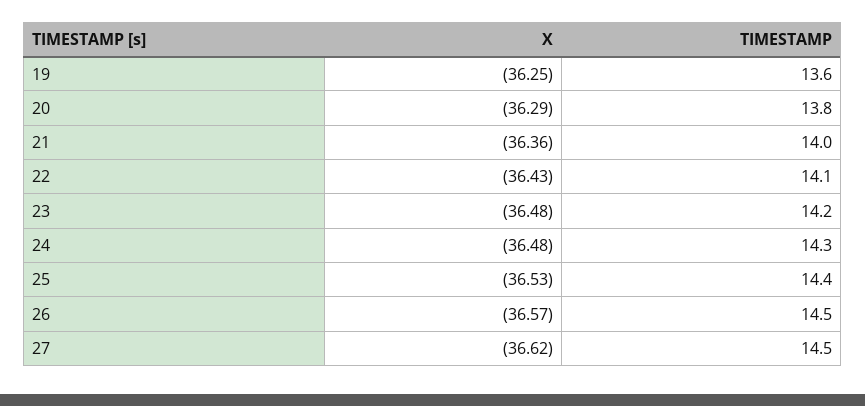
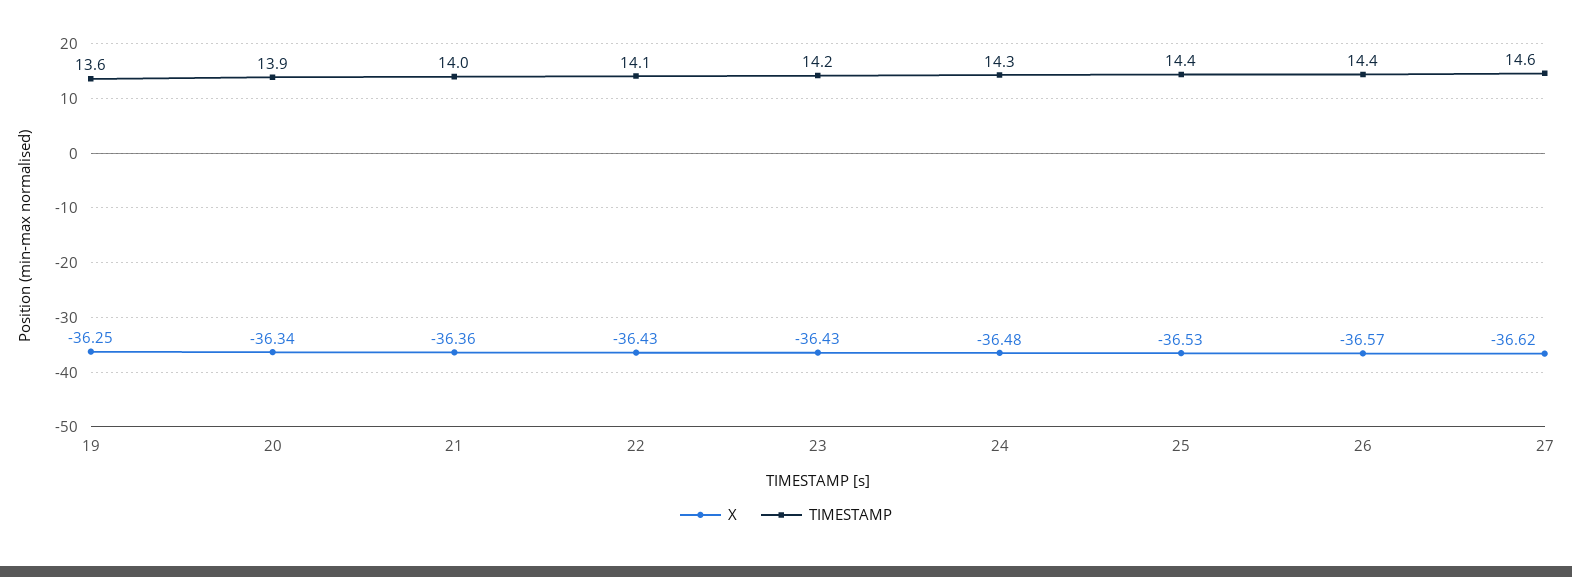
  {
    "X": {
      "19": -36.25,
-     "20": -36.29,
+     "20": -36.34,
      "21": -36.36,
      "22": -36.43,
-     "23": -36.48,
+     "23": -36.43,
      "24": -36.48,
      "25": -36.53,
      "26": -36.57,
      "27": -36.62
    },
    "TIMESTAMP": {
      "19": 13.6,
-     "20": 13.8,
+     "20": 13.9,
      "21": 14,
      "22": 14.1,
      "23": 14.2,
      "24": 14.3,
      "25": 14.4,
-     "26": 14.5,
+     "26": 14.4,
-     "27": 14.5
+     "27": 14.6
    }
  }

